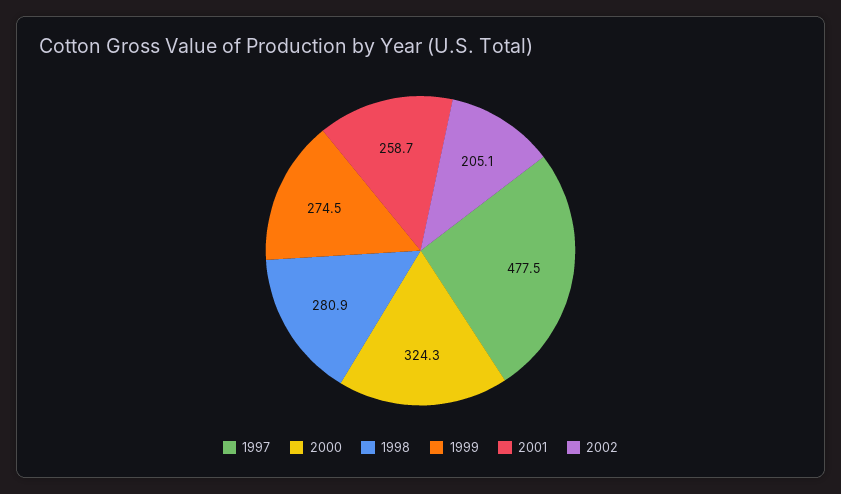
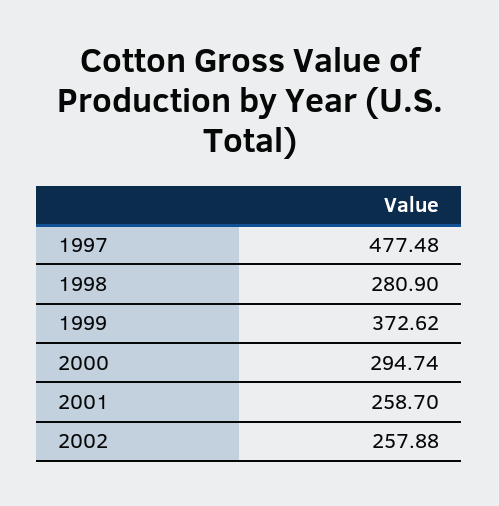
  {
    "1997": 477.48,
-   "2000": 324.3,
+   "2000": 294.74,
    "1998": 280.9,
-   "1999": 274.5,
+   "1999": 372.62,
    "2001": 258.7,
-   "2002": 205.1
+   "2002": 257.88
  }

